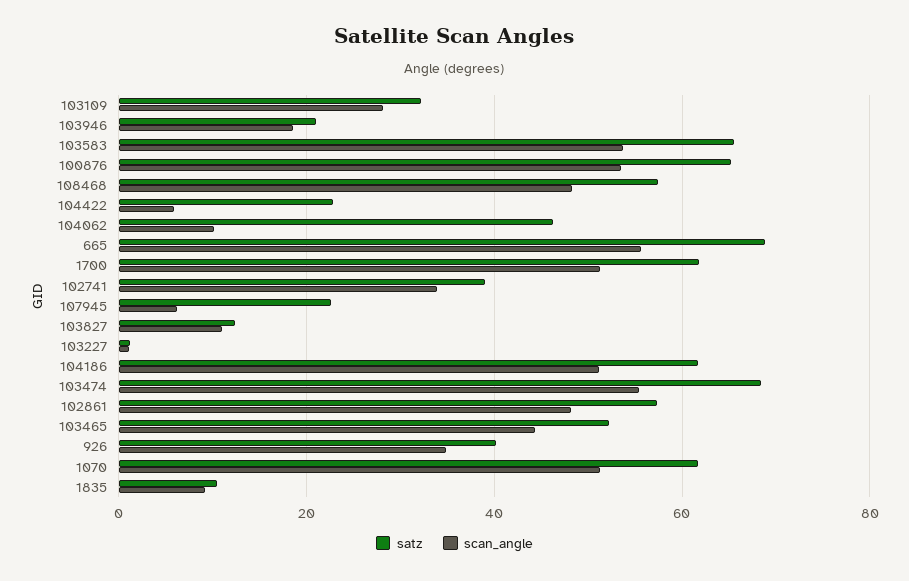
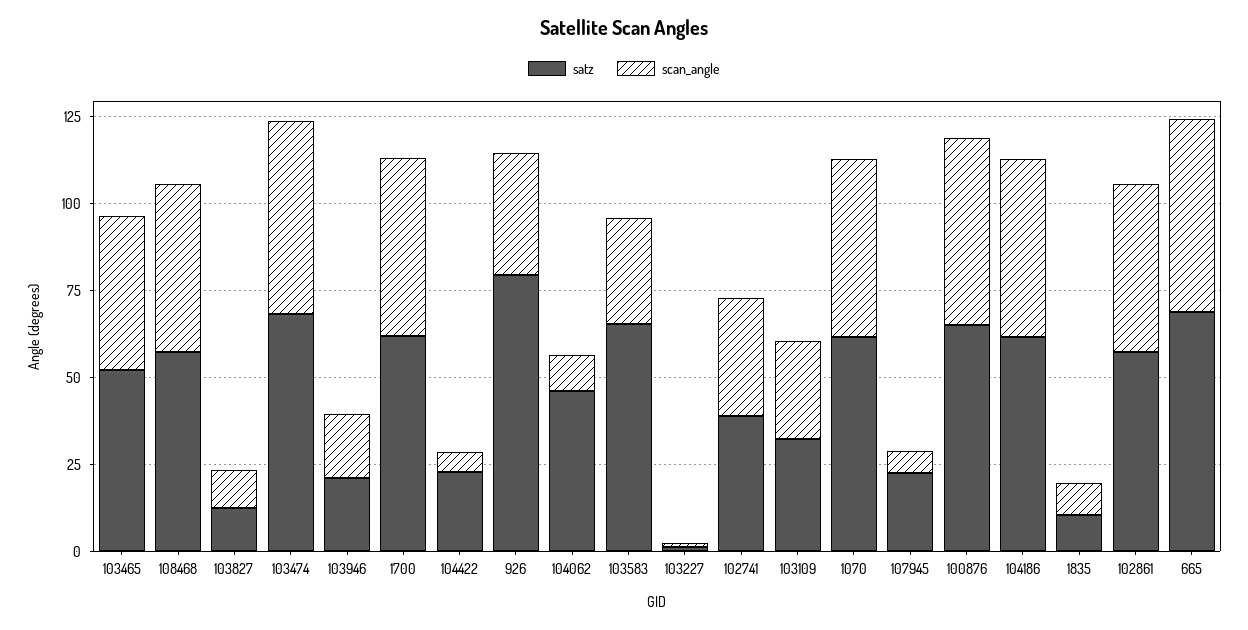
  {
    "satz": {
      "103109": 32,
      "103946": 22,
      "103583": 66,
      "100876": 66,
      "108468": 58,
      "104422": 22,
      "104062": 46,
      "665": 68,
      "1700": 62,
      "102741": 38,
      "107945": 22,
      "103827": 12,
      "103227": 2,
      "104186": 62,
      "103474": 68,
      "102861": 58,
      "103465": 52,
-     "926": 40,
+     "926": 80,
      "1070": 62,
      "1835": 10
    },
    "scan_angle": {
      "103109": 28,
      "103946": 18,
-     "103583": 54,
+     "103583": 30,
      "100876": 54,
      "108468": 48,
      "104422": 6,
      "104062": 10,
      "665": 56,
      "1700": 52,
      "102741": 34,
      "107945": 6,
      "103827": 10,
      "103227": 2,
      "104186": 52,
      "103474": 56,
      "102861": 48,
      "103465": 44,
      "926": 34,
      "1070": 52,
      "1835": 10
    }
  }

